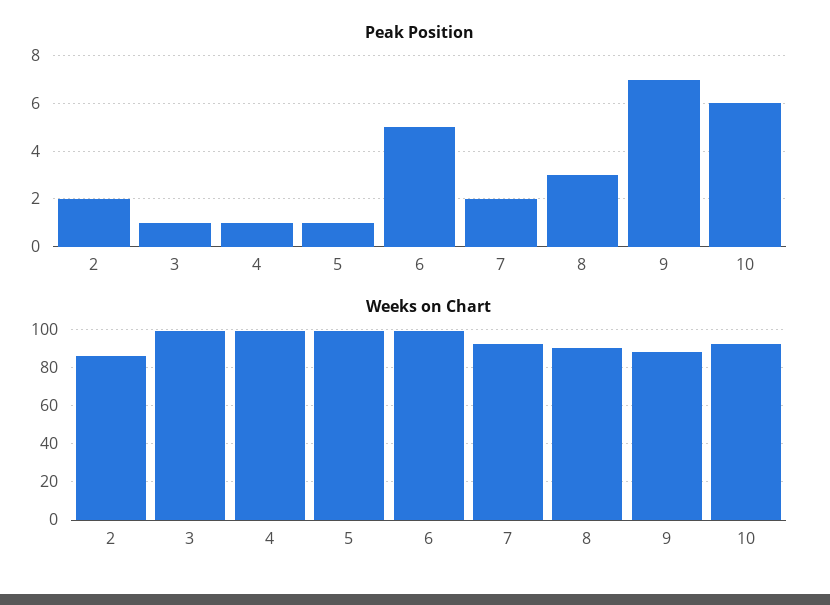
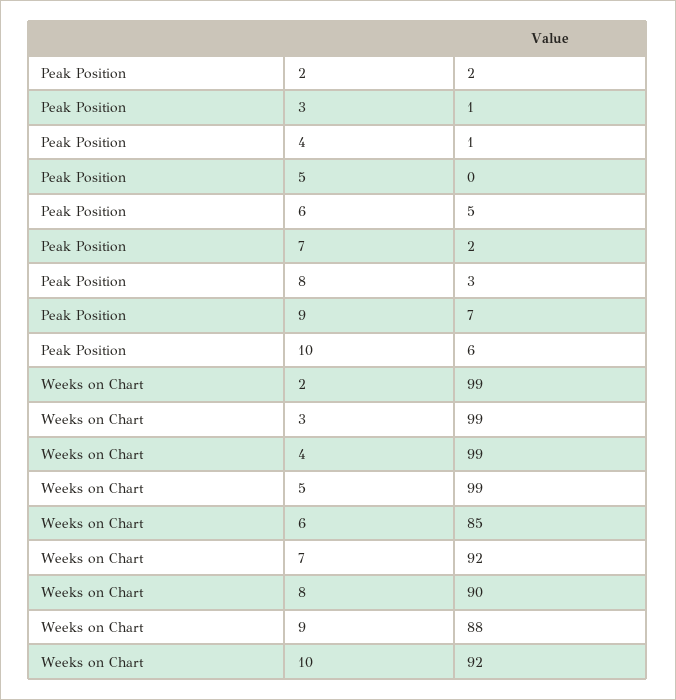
  {
    "Peak Position": {
      "2": 2,
      "3": 1,
      "4": 1,
-     "5": 1,
+     "5": 0,
      "6": 5,
      "7": 2,
      "8": 3,
      "9": 7,
      "10": 6
    },
    "Weeks on Chart": {
-     "2": 85,
+     "2": 99,
      "3": 99,
      "4": 99,
      "5": 99,
-     "6": 100,
+     "6": 85,
      "7": 92,
      "8": 90,
      "9": 88,
      "10": 92
    }
  }

